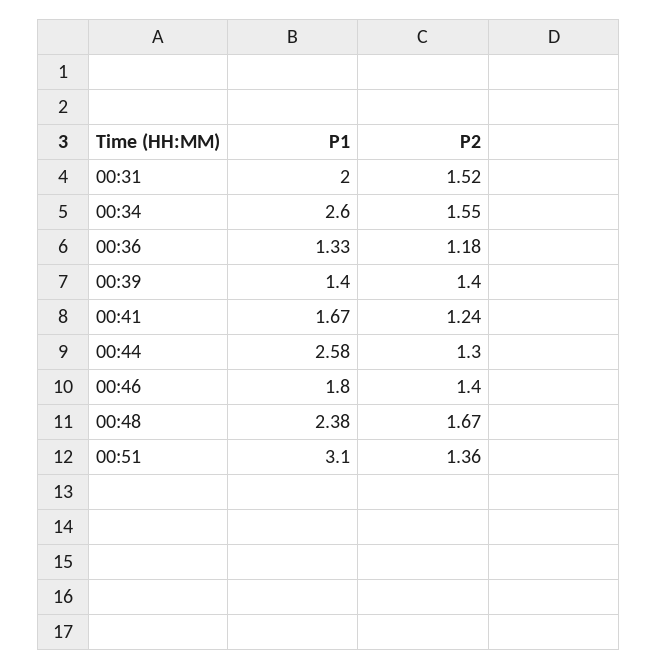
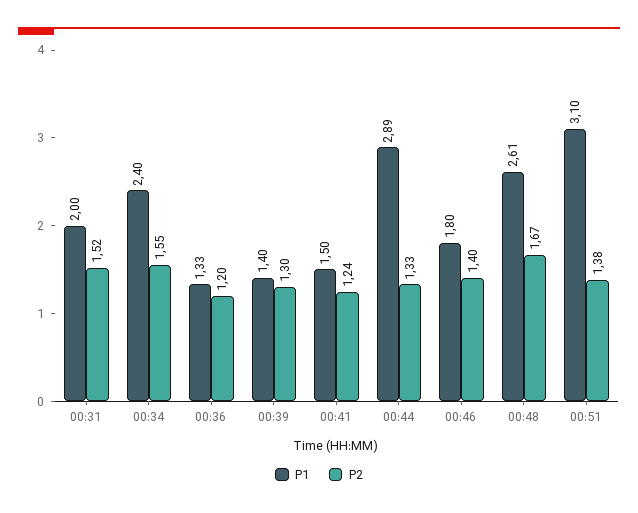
  {
    "P1": {
      "00:31": 2,
-     "00:34": 2.6,
+     "00:34": 2.4,
      "00:36": 1.33,
      "00:39": 1.4,
-     "00:41": 1.67,
+     "00:41": 1.5,
-     "00:44": 2.58,
+     "00:44": 2.89,
      "00:46": 1.8,
-     "00:48": 2.38,
+     "00:48": 2.61,
      "00:51": 3.1
    },
    "P2": {
      "00:31": 1.52,
      "00:34": 1.55,
-     "00:36": 1.18,
+     "00:36": 1.2,
-     "00:39": 1.4,
+     "00:39": 1.3,
      "00:41": 1.24,
-     "00:44": 1.3,
+     "00:44": 1.33,
      "00:46": 1.4,
      "00:48": 1.67,
-     "00:51": 1.36
+     "00:51": 1.38
    }
  }

